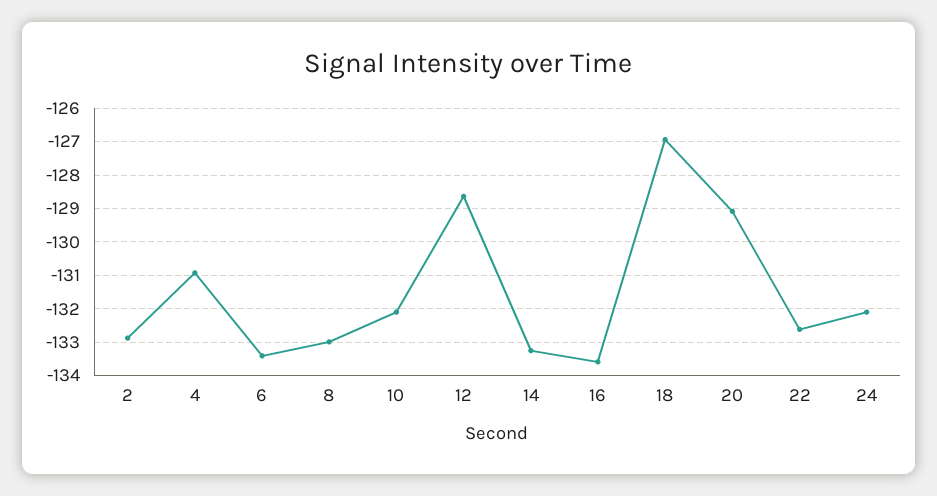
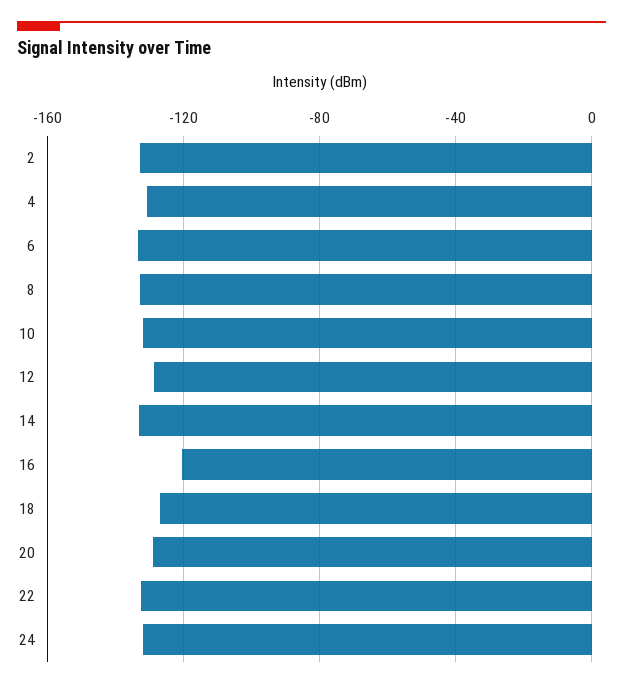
  {
    "2": -132.8,
    "4": -131,
    "6": -133.4,
    "8": -133,
    "10": -132.2,
    "12": -128.6,
    "14": -133.2,
-   "16": -133.6,
+   "16": -120,
    "18": -127,
    "20": -129,
    "22": -132.6,
    "24": -132.2
  }

